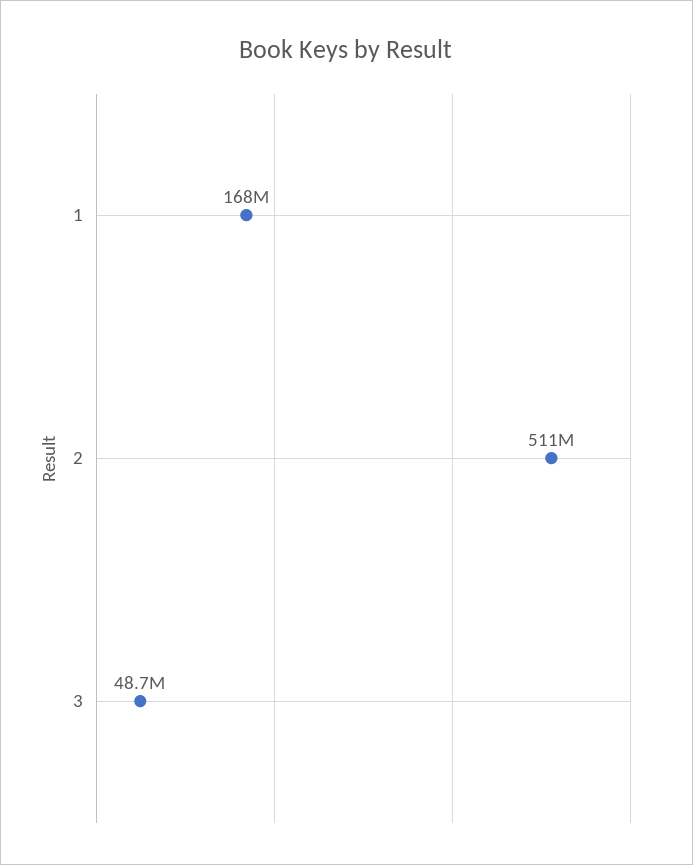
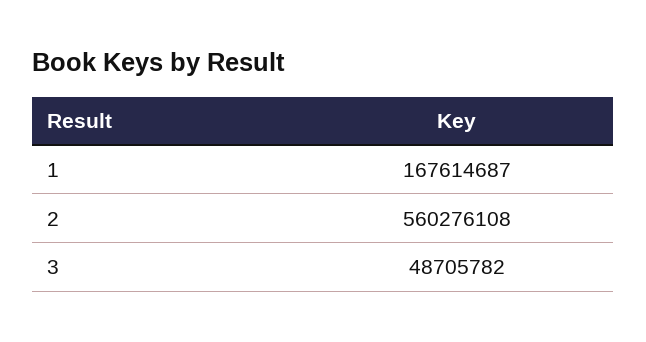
  {
    "1": 167614687,
-   "2": 511000000,
+   "2": 560276108,
    "3": 48705782
  }

